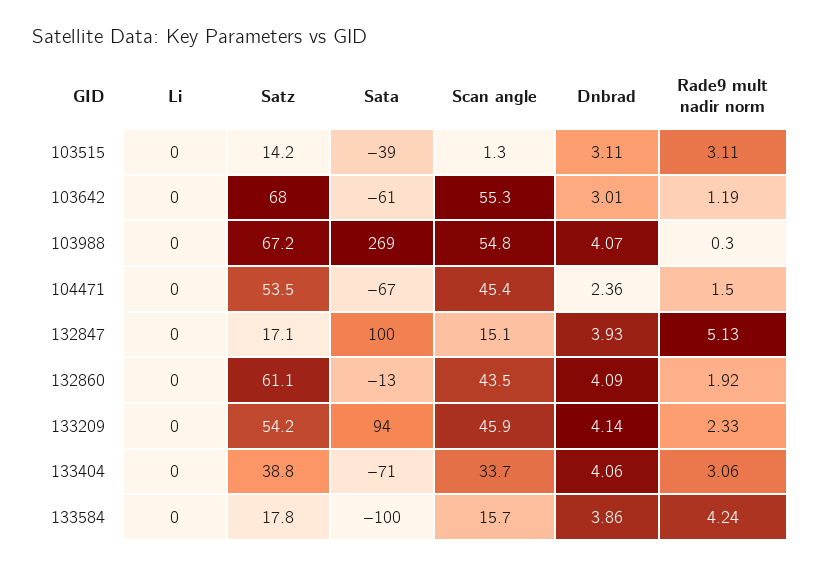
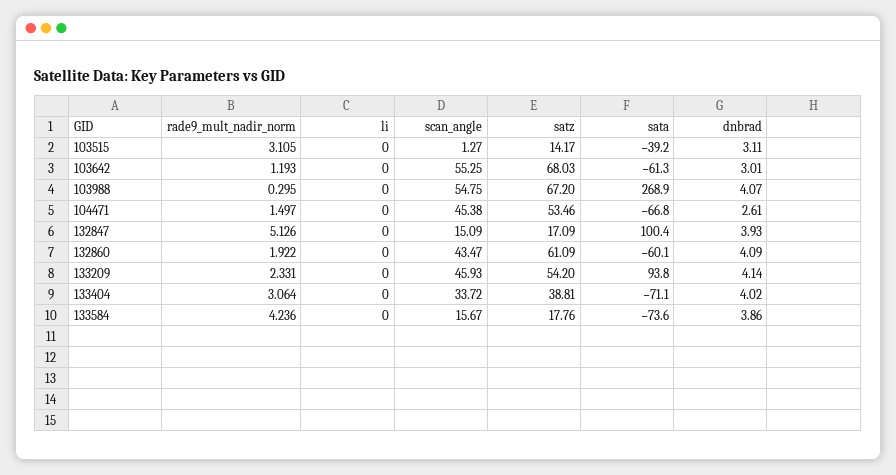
  {
    "Li": {
      "103515": 0,
      "103642": 0,
      "103988": 0,
      "104471": 0,
      "132847": 0,
      "132860": 0,
      "133209": 0,
      "133404": 0,
      "133584": 0
    },
    "Satz": {
      "103515": 14.17,
      "103642": 68.03,
      "103988": 67.2,
      "104471": 53.46,
      "132847": 17.09,
      "132860": 61.09,
      "133209": 54.2,
      "133404": 38.81,
      "133584": 17.76
    },
    "Sata": {
      "103515": -39.2,
      "103642": -61.3,
      "103988": 268.9,
      "104471": -66.8,
      "132847": 100.4,
-     "132860": -13,
+     "132860": -60.1,
      "133209": 93.8,
      "133404": -71.1,
-     "133584": -100
+     "133584": -73.6
    },
    "Scan angle": {
      "103515": 1.27,
      "103642": 55.25,
      "103988": 54.75,
      "104471": 45.38,
      "132847": 15.09,
      "132860": 43.47,
      "133209": 45.93,
      "133404": 33.72,
      "133584": 15.67
    },
    "Dnbrad": {
      "103515": 3.11,
      "103642": 3.01,
      "103988": 4.07,
-     "104471": 2.36,
+     "104471": 2.61,
      "132847": 3.93,
      "132860": 4.09,
      "133209": 4.14,
-     "133404": 4.06,
+     "133404": 4.02,
      "133584": 3.86
    },
    "Rade9 mult nadir norm": {
      "103515": 3.105,
      "103642": 1.193,
      "103988": 0.295,
      "104471": 1.497,
      "132847": 5.126,
      "132860": 1.922,
      "133209": 2.331,
      "133404": 3.064,
      "133584": 4.236
    }
  }

